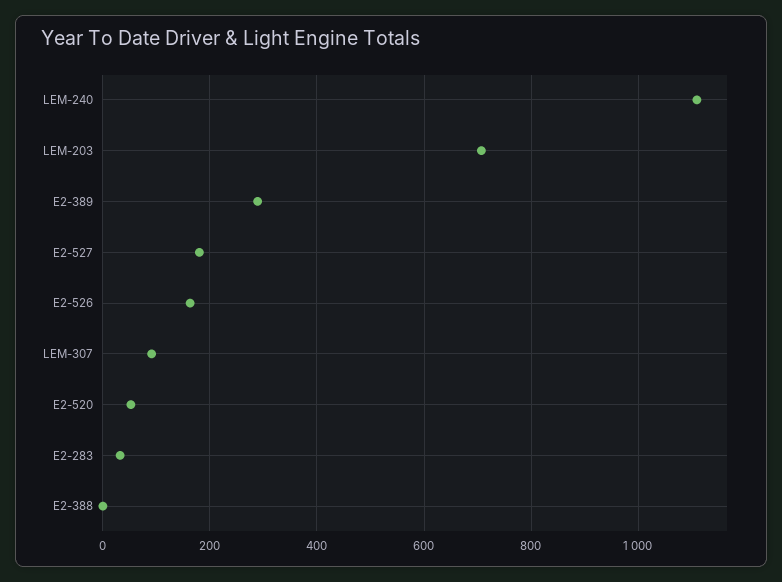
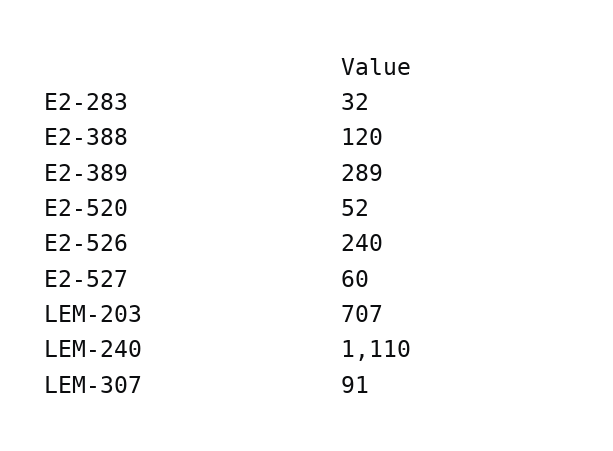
  {
    "LEM-240": 1110,
    "LEM-203": 707,
    "E2-389": 289,
-   "E2-527": 180,
+   "E2-527": 60,
-   "E2-526": 160,
+   "E2-526": 240,
    "LEM-307": 91,
    "E2-520": 52,
    "E2-283": 32,
-   "E2-388": 0
+   "E2-388": 120
  }

